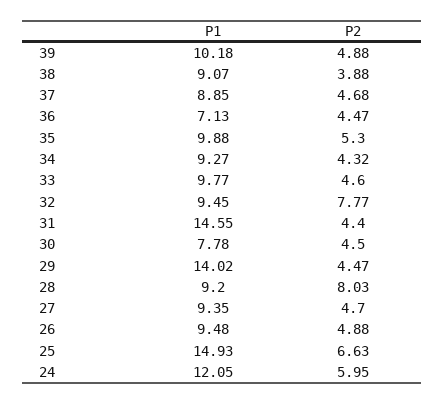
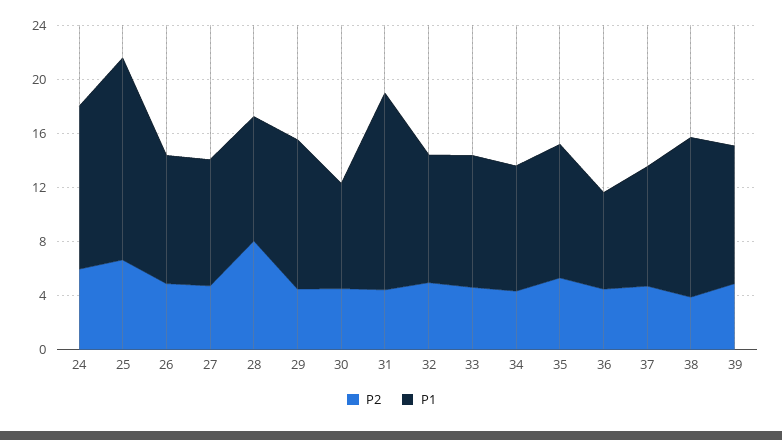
  {
    "P1": {
      "39": 10.18,
-     "38": 9.07,
+     "38": 12,
      "37": 8.85,
      "36": 7.13,
      "35": 9.88,
      "34": 9.27,
      "33": 9.77,
      "32": 9.45,
      "31": 14.55,
      "30": 7.78,
-     "29": 14.02,
+     "29": 11,
      "28": 9.2,
      "27": 9.35,
      "26": 9.48,
      "25": 14.93,
      "24": 12.05
    },
    "P2": {
      "39": 4.88,
      "38": 3.88,
      "37": 4.68,
      "36": 4.47,
      "35": 5.3,
      "34": 4.32,
      "33": 4.6,
-     "32": 7.77,
+     "32": 5,
      "31": 4.4,
      "30": 4.5,
      "29": 4.47,
      "28": 8.03,
      "27": 4.7,
      "26": 4.88,
      "25": 6.63,
      "24": 5.95
    }
  }

